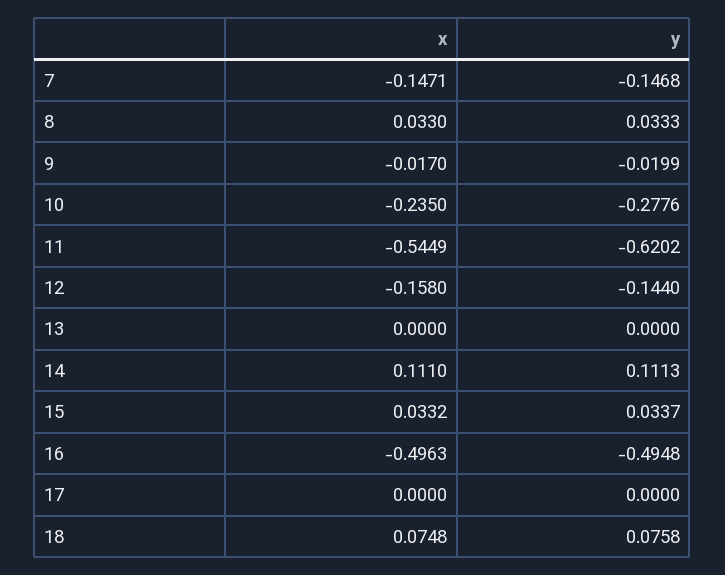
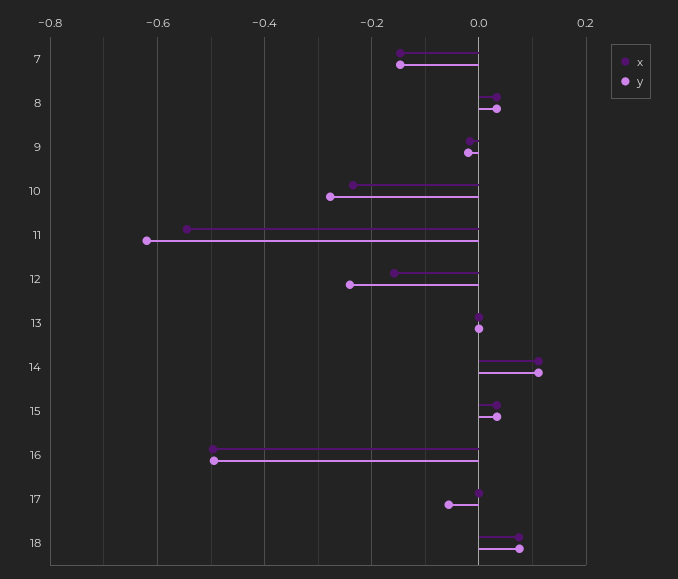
  {
    "x": {
      "7": -0.1471,
      "8": 0.033,
      "9": -0.017,
      "10": -0.235,
      "11": -0.5449,
      "12": -0.158,
      "13": 0,
      "14": 0.111,
      "15": 0.0332,
      "16": -0.4963,
      "17": 0,
      "18": 0.0748
    },
    "y": {
      "7": -0.1468,
      "8": 0.0333,
      "9": -0.0199,
      "10": -0.2776,
      "11": -0.6202,
-     "12": -0.144,
+     "12": -0.24,
      "13": 0,
      "14": 0.1113,
      "15": 0.0337,
      "16": -0.4948,
-     "17": 0,
+     "17": -0.06,
      "18": 0.0758
    }
  }

